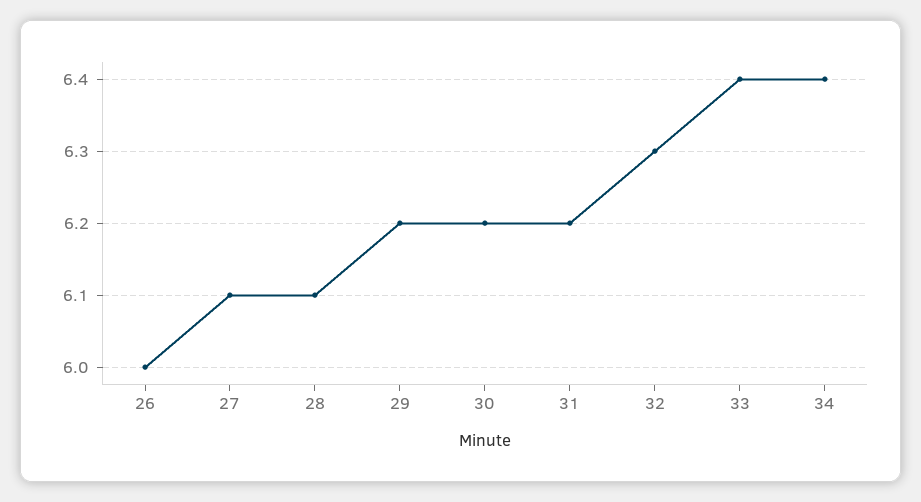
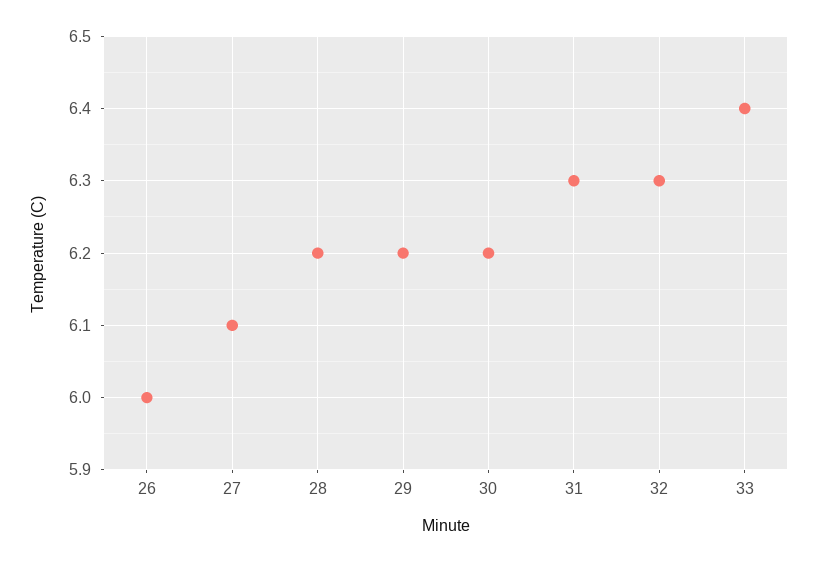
  {
    "26": 6,
    "27": 6.1,
-   "28": 6.1,
+   "28": 6.2,
    "29": 6.2,
    "30": 6.2,
-   "31": 6.2,
+   "31": 6.3,
    "32": 6.3,
-   "33": 6.4,
+   "33": 6.4
-   "34": 6.4
  }

